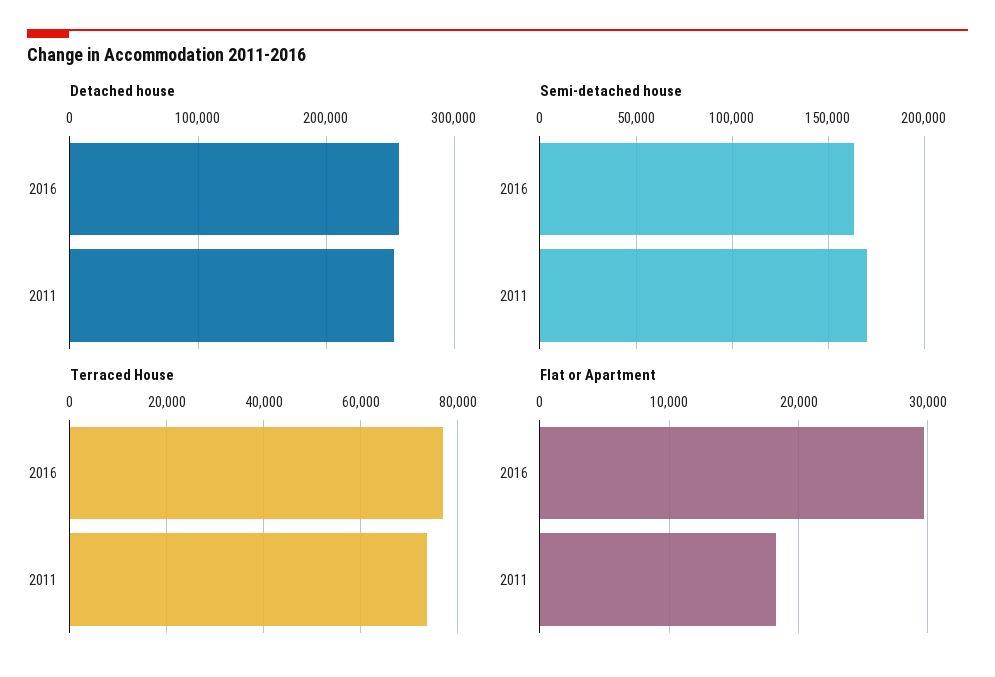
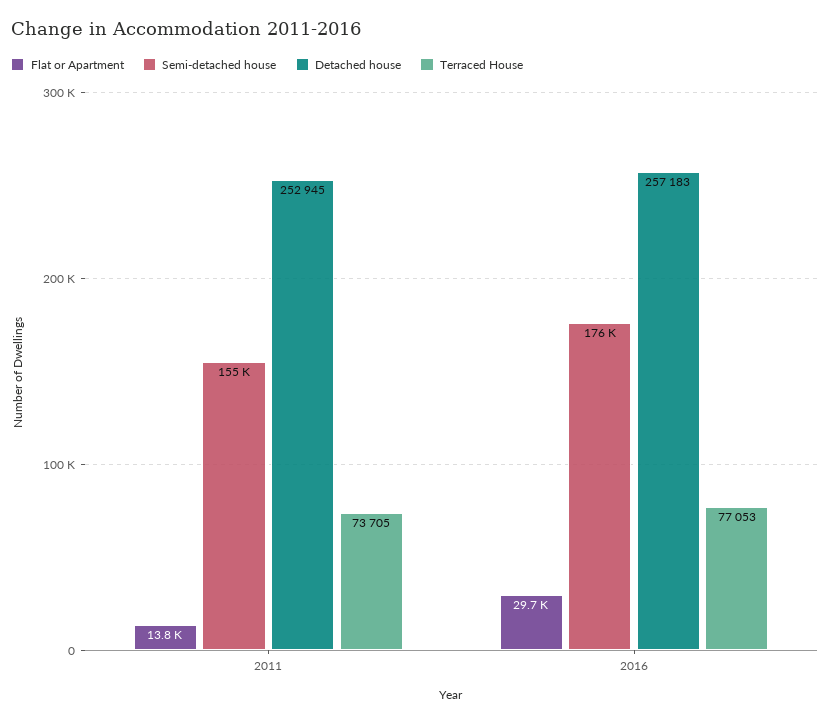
  {
    "Detached house": {
      "2016": 257183,
      "2011": 252945
    },
    "Semi-detached house": {
-     "2016": 165000,
+     "2016": 176000,
-     "2011": 170000
+     "2011": 155000
    },
    "Terraced House": {
      "2016": 77053,
      "2011": 73705
    },
    "Flat or Apartment": {
      "2016": 29700,
-     "2011": 18000
+     "2011": 13800
    }
  }

